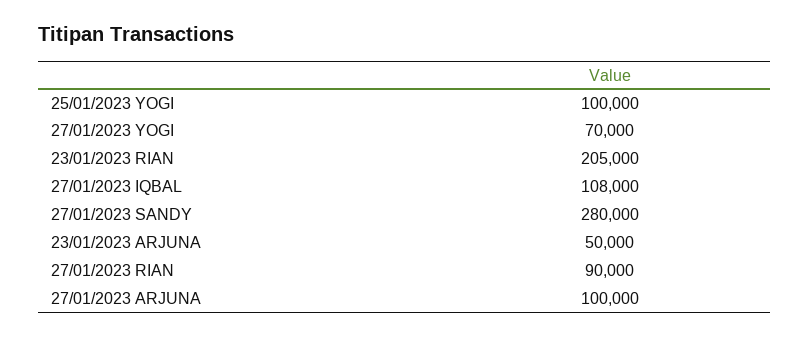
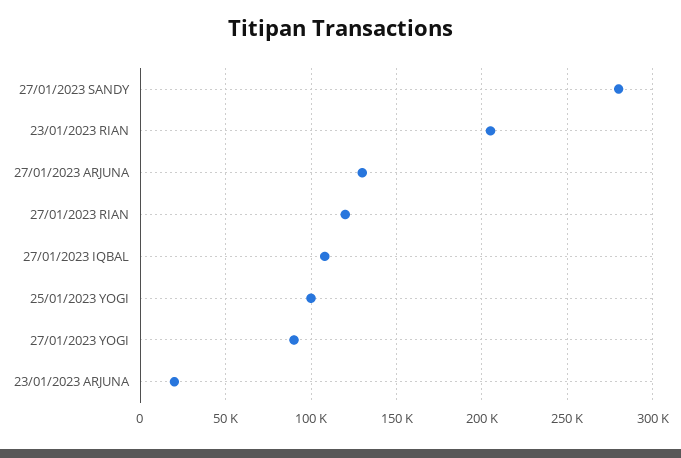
  {
    "25/01/2023 YOGI": 100000,
-   "27/01/2023 YOGI": 70000,
+   "27/01/2023 YOGI": 90000,
    "23/01/2023 RIAN": 205000,
    "27/01/2023 IQBAL": 108000,
    "27/01/2023 SANDY": 280000,
-   "23/01/2023 ARJUNA": 50000,
+   "23/01/2023 ARJUNA": 20000,
-   "27/01/2023 RIAN": 90000,
+   "27/01/2023 RIAN": 120000,
-   "27/01/2023 ARJUNA": 100000
+   "27/01/2023 ARJUNA": 130000
  }

